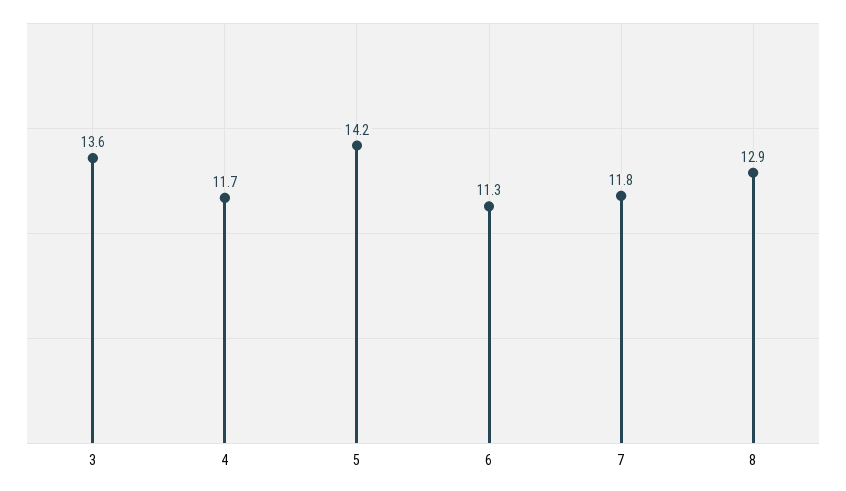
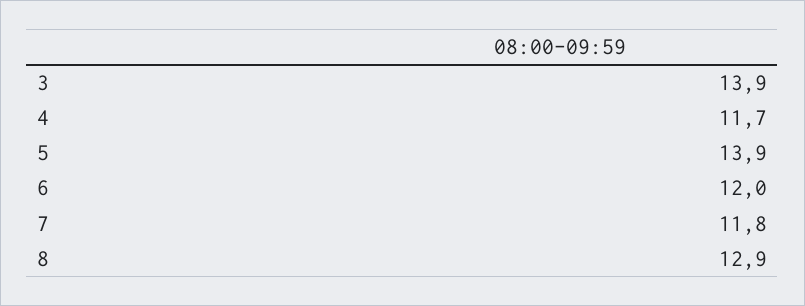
  {
-   "3": 13.6,
+   "3": 13.9,
    "4": 11.7,
-   "5": 14.2,
+   "5": 13.9,
-   "6": 11.3,
+   "6": 12,
    "7": 11.8,
    "8": 12.9
  }

